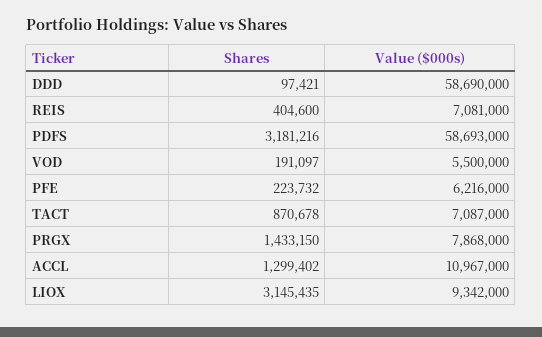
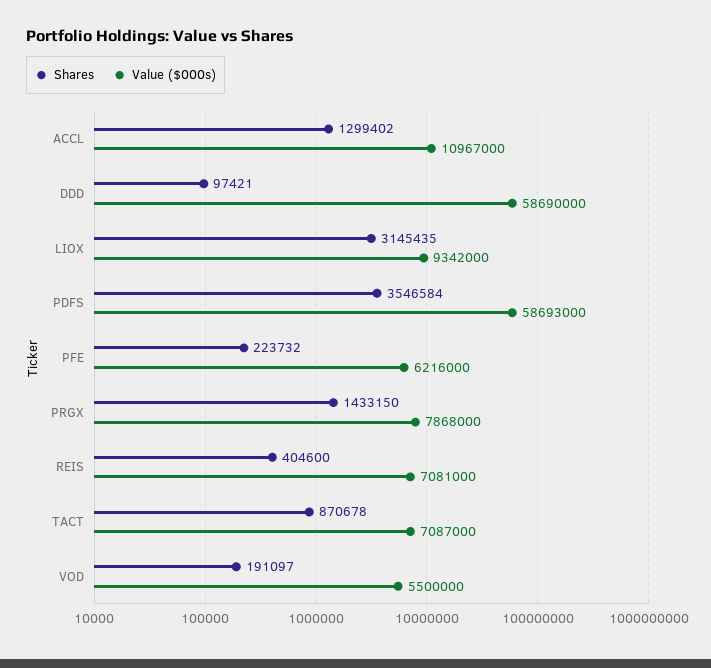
  {
    "Shares": {
      "DDD": 97421,
      "REIS": 404600,
-     "PDFS": 3181216,
+     "PDFS": 3546584,
      "VOD": 191097,
      "PFE": 223732,
      "TACT": 870678,
      "PRGX": 1433150,
      "ACCL": 1299402,
      "LIOX": 3145435
    },
    "Value ($000s)": {
      "DDD": 58690000,
      "REIS": 7081000,
      "PDFS": 58693000,
      "VOD": 5500000,
      "PFE": 6216000,
      "TACT": 7087000,
      "PRGX": 7868000,
      "ACCL": 10967000,
      "LIOX": 9342000
    }
  }

